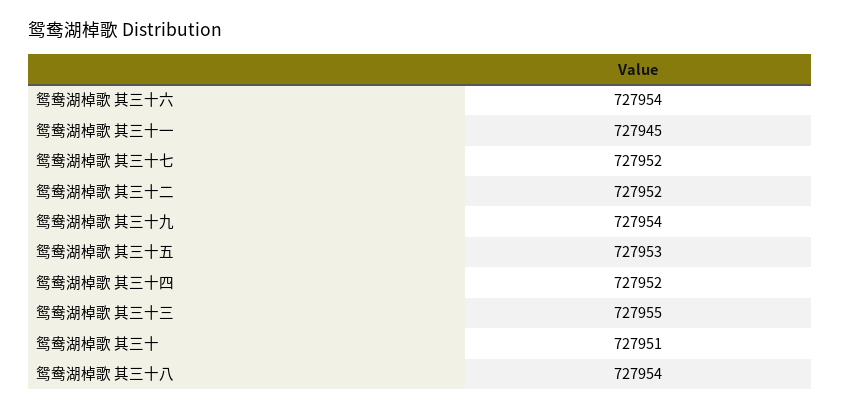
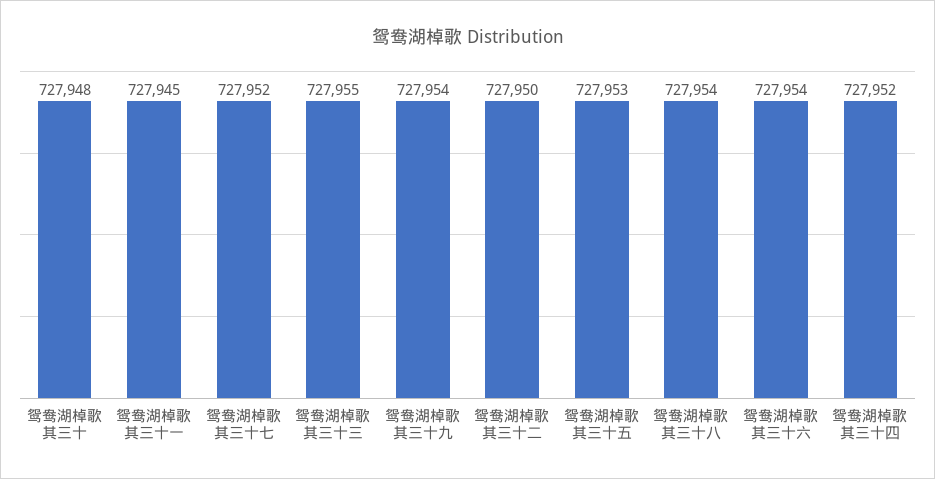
  {
    "鸳鸯湖棹歌 其三十六": 727954,
    "鸳鸯湖棹歌 其三十一": 727945,
    "鸳鸯湖棹歌 其三十七": 727952,
-   "鸳鸯湖棹歌 其三十二": 727952,
+   "鸳鸯湖棹歌 其三十二": 727950,
    "鸳鸯湖棹歌 其三十九": 727954,
    "鸳鸯湖棹歌 其三十五": 727953,
    "鸳鸯湖棹歌 其三十四": 727952,
    "鸳鸯湖棹歌 其三十三": 727955,
-   "鸳鸯湖棹歌 其三十": 727951,
+   "鸳鸯湖棹歌 其三十": 727948,
    "鸳鸯湖棹歌 其三十八": 727954
  }

